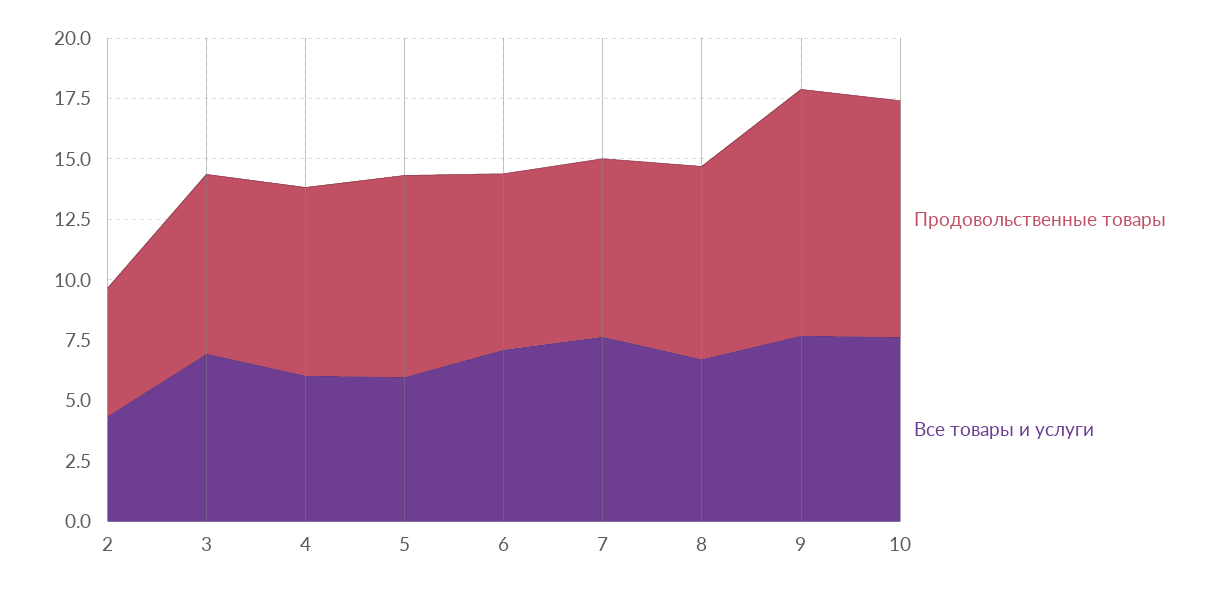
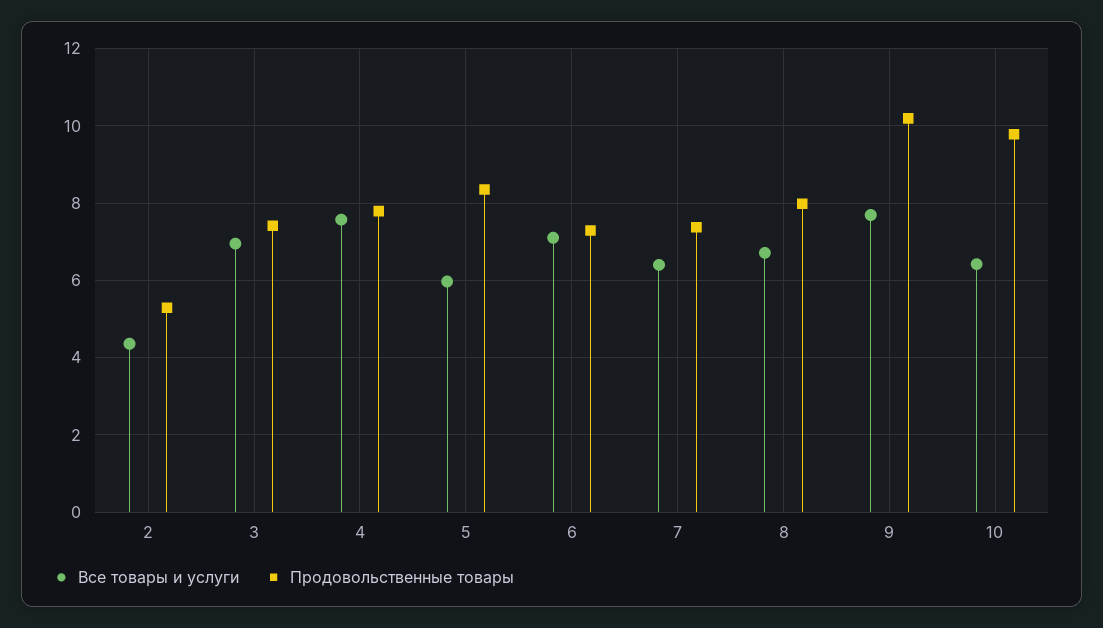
  {
    "Продовольственные товары": {
      "2": 5.2,
      "3": 7.4,
      "4": 7.8,
      "5": 8.4,
      "6": 7.2,
      "7": 7.4,
      "8": 8,
      "9": 10.2,
      "10": 9.8
    },
    "Все товары и услуги": {
      "2": 4.4,
      "3": 7,
-     "4": 6,
+     "4": 7.6,
      "5": 6,
      "6": 7.2,
-     "7": 7.5,
+     "7": 6.4,
      "8": 6.8,
      "9": 7.6,
-     "10": 7.5
+     "10": 6.4
    }
  }

